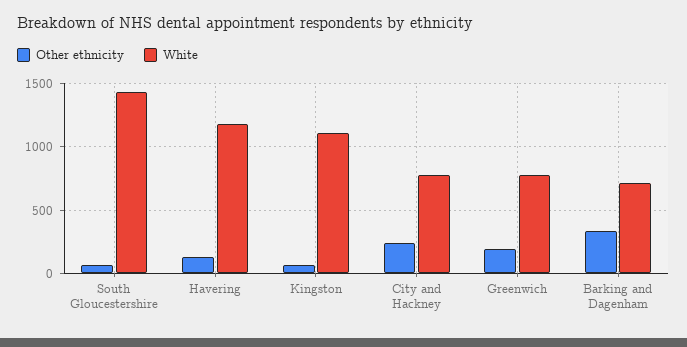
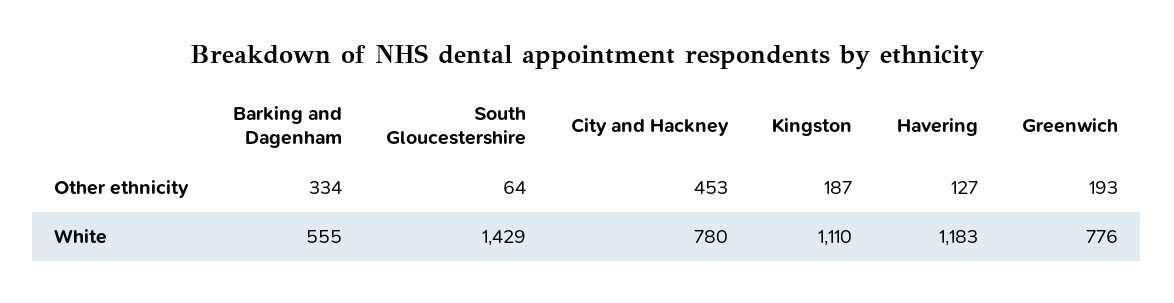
  {
    "Other ethnicity": {
      "South Gloucestershire": 64,
      "Havering": 127,
-     "Kingston": 50,
+     "Kingston": 187,
-     "City and Hackney": 250,
+     "City and Hackney": 453,
      "Greenwich": 193,
      "Barking and Dagenham": 334
    },
    "White": {
      "South Gloucestershire": 1429,
      "Havering": 1183,
      "Kingston": 1110,
      "City and Hackney": 780,
      "Greenwich": 776,
-     "Barking and Dagenham": 700
+     "Barking and Dagenham": 555
    }
  }

